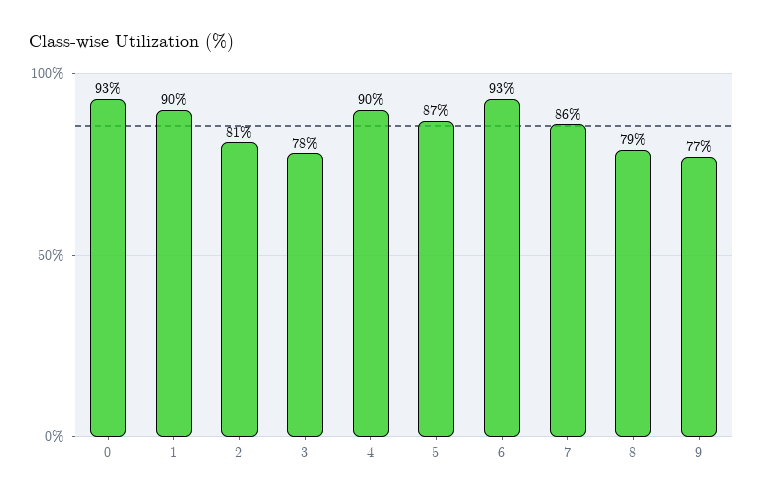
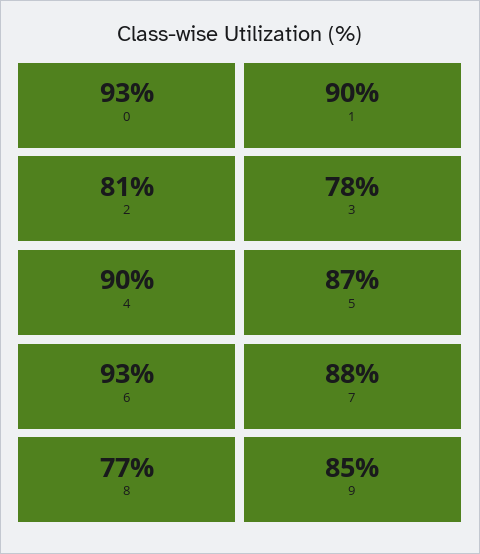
  {
    "0": 93,
    "1": 90,
    "2": 81,
    "3": 78,
    "4": 90,
    "5": 87,
    "6": 93,
-   "7": 86,
+   "7": 88,
-   "8": 79,
+   "8": 77,
-   "9": 77
+   "9": 85
  }

